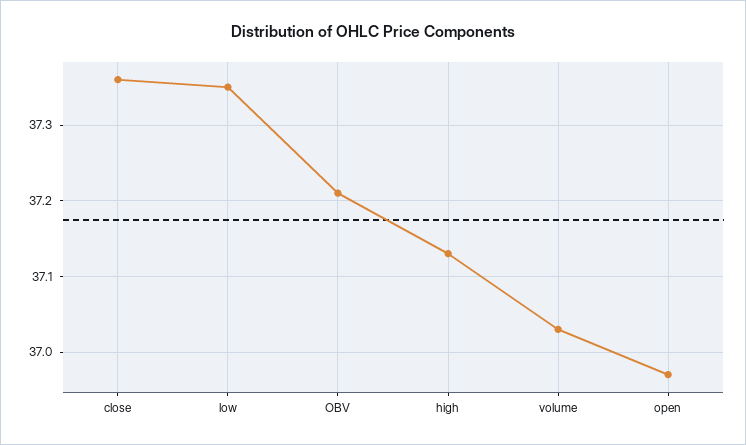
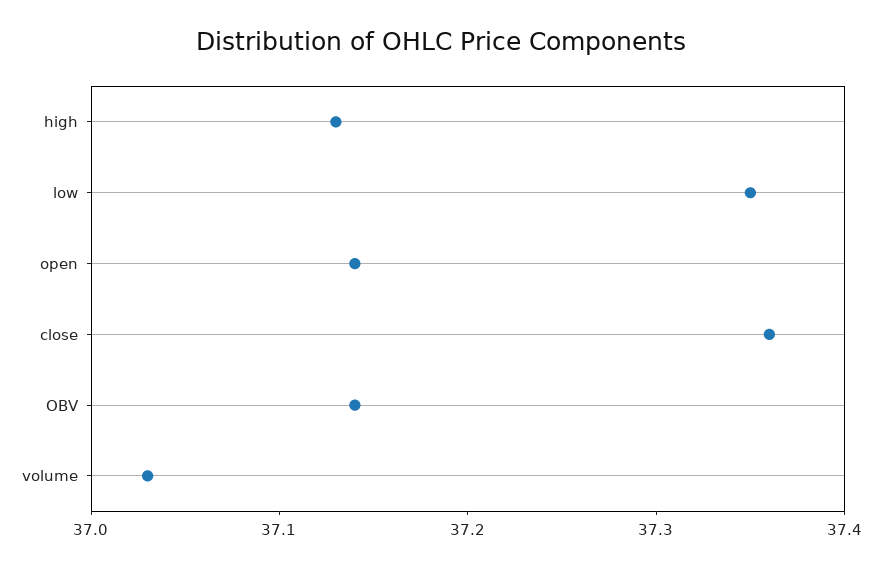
  {
    "close": 37.36,
    "low": 37.35,
-   "OBV": 37.21,
+   "OBV": 37.14,
    "high": 37.13,
    "volume": 37.03,
-   "open": 36.97
+   "open": 37.14
  }

